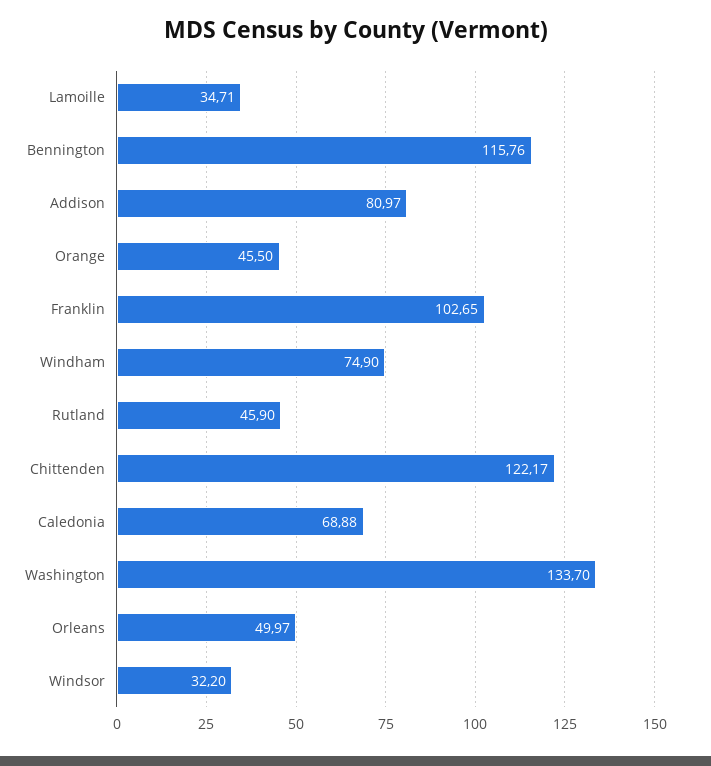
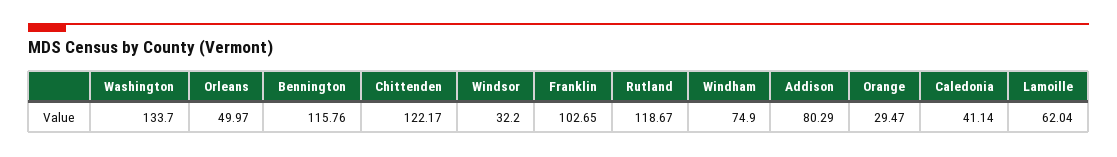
  {
-   "Lamoille": 34.71,
+   "Lamoille": 62.04,
    "Bennington": 115.76,
-   "Addison": 80.97,
+   "Addison": 80.29,
-   "Orange": 45.5,
+   "Orange": 29.47,
    "Franklin": 102.65,
    "Windham": 74.9,
-   "Rutland": 45.9,
+   "Rutland": 118.67,
    "Chittenden": 122.17,
-   "Caledonia": 68.88,
+   "Caledonia": 41.14,
    "Washington": 133.7,
    "Orleans": 49.97,
    "Windsor": 32.2
  }

